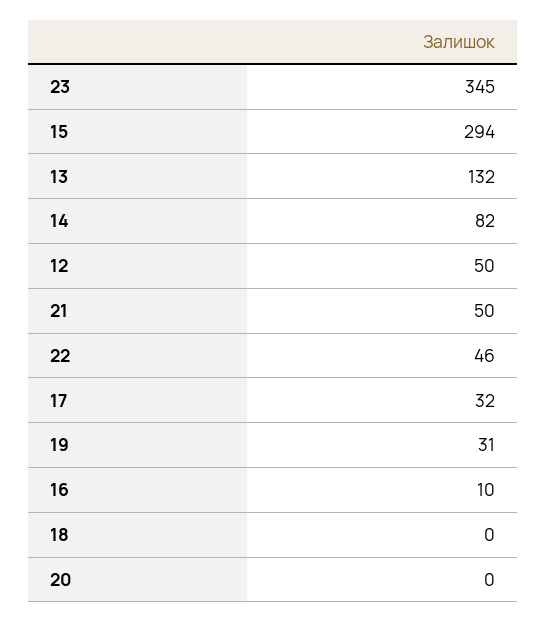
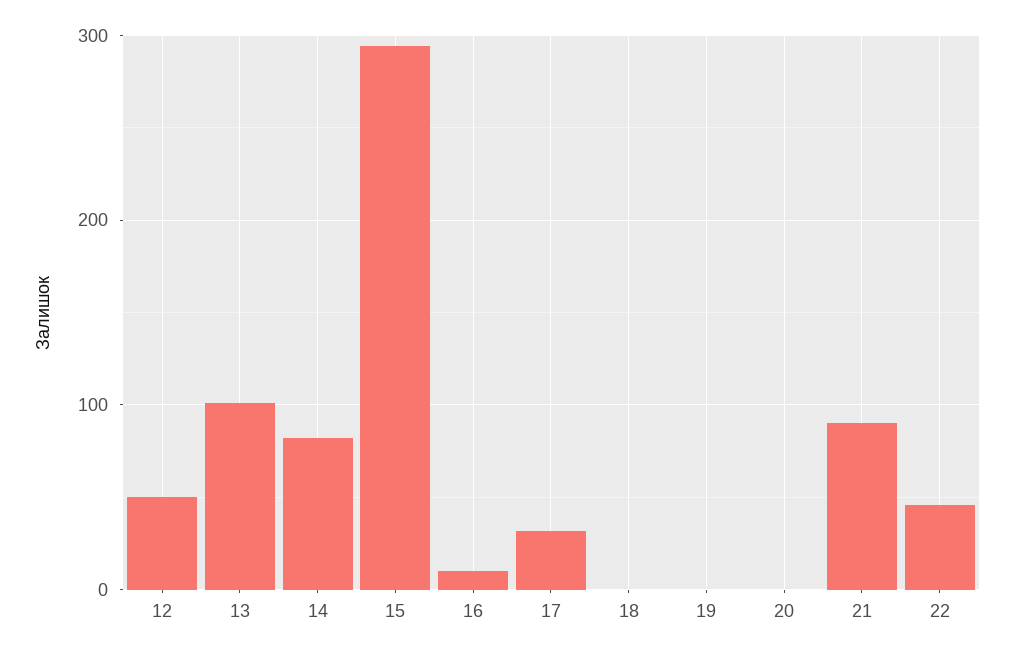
  {
-   "23": 345,
    "15": 294,
-   "13": 132,
+   "13": 100,
    "14": 82,
    "12": 50,
-   "21": 50,
+   "21": 90,
    "22": 46,
    "17": 32,
-   "19": 31,
+   "19": 0,
    "16": 10,
    "18": 0,
    "20": 0
  }

